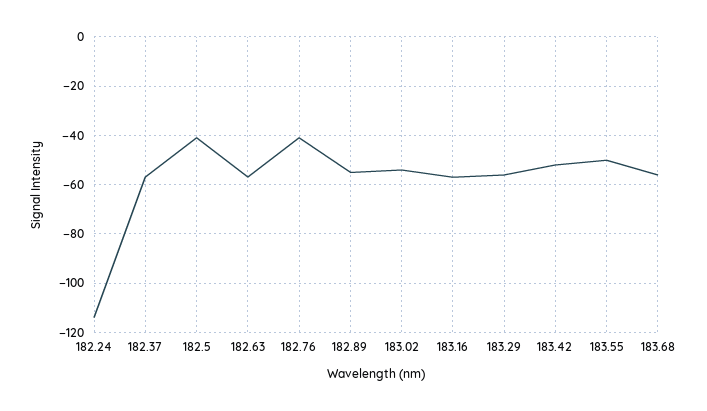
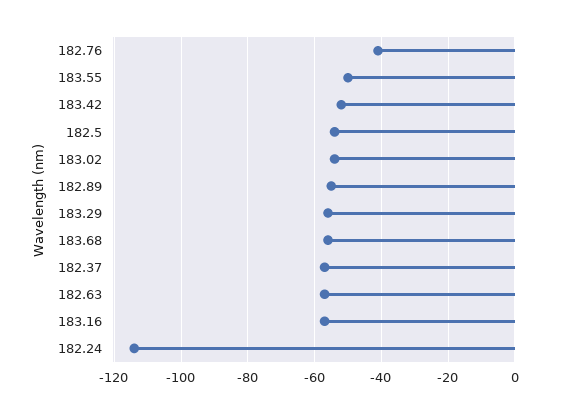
  {
    "182.24": -115,
    "182.37": -55,
-   "182.5": -40,
+   "182.5": -55,
    "182.63": -55,
    "182.76": -40,
    "182.89": -55,
    "183.02": -55,
    "183.16": -55,
    "183.29": -55,
    "183.42": -50,
    "183.55": -50,
    "183.68": -55
  }

